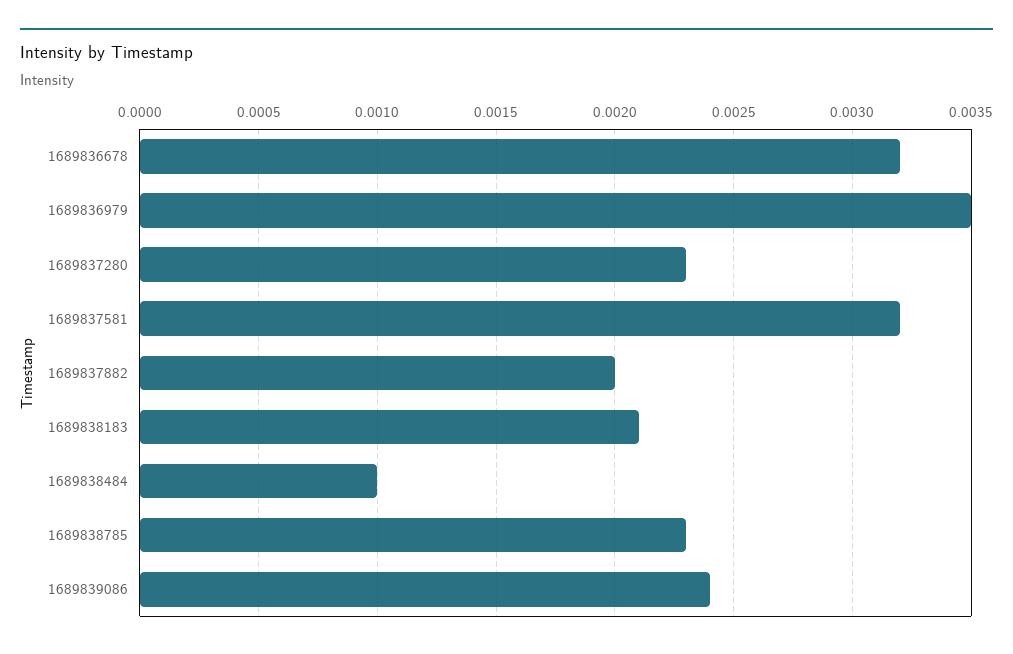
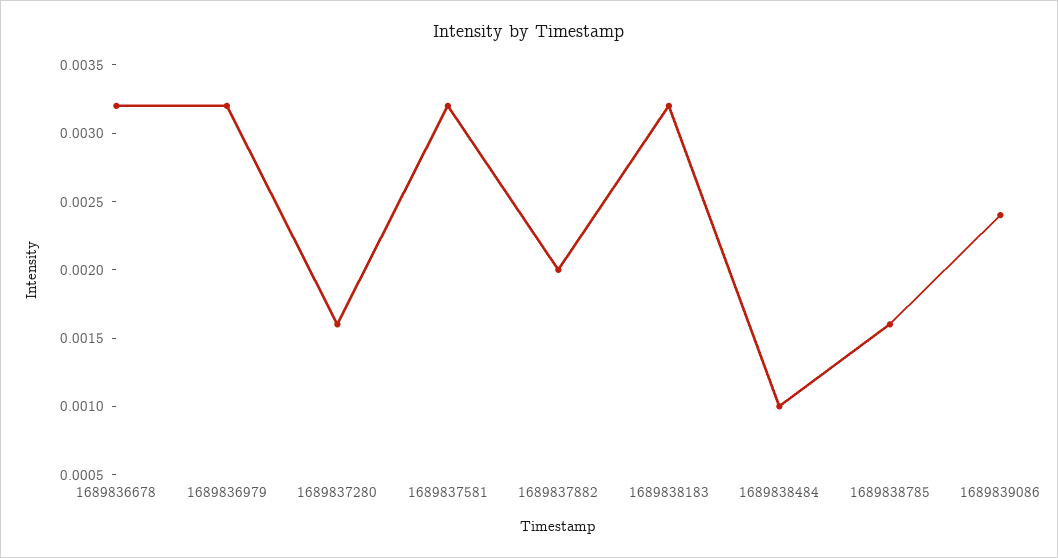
  {
    "1689836678": 0.0032,
-   "1689836979": 0.0035,
+   "1689836979": 0.0032,
-   "1689837280": 0.0023,
+   "1689837280": 0.0016,
    "1689837581": 0.0032,
    "1689837882": 0.002,
-   "1689838183": 0.0021,
+   "1689838183": 0.0032,
    "1689838484": 0.001,
-   "1689838785": 0.0023,
+   "1689838785": 0.0016,
    "1689839086": 0.0024
  }

